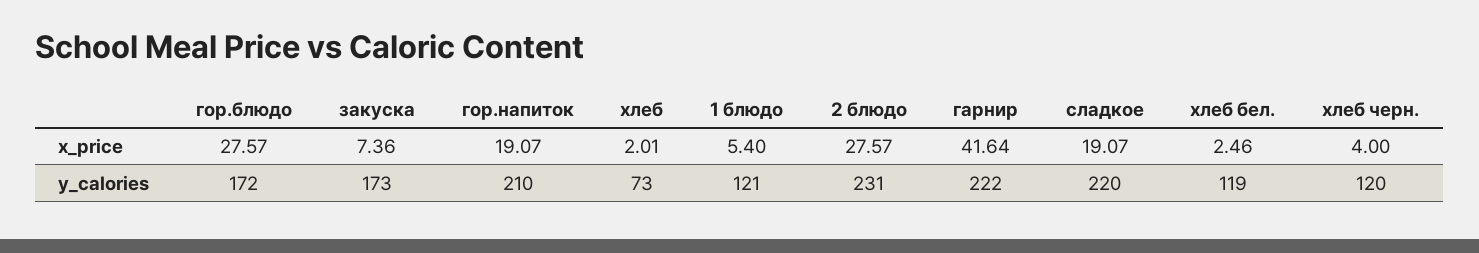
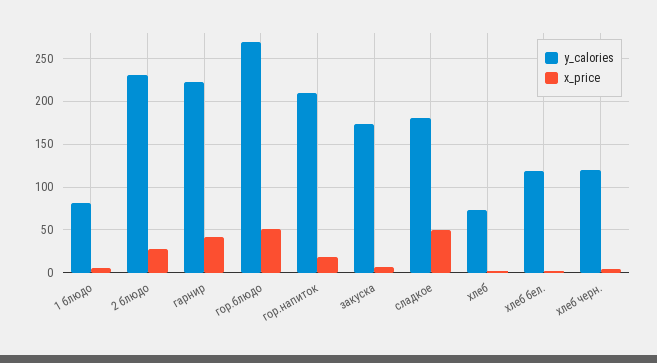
  {
    "x_price": {
-     "гор.блюдо": 27.57,
+     "гор.блюдо": 50,
      "закуска": 7.36,
      "гор.напиток": 19.07,
      "хлеб": 2.01,
      "1 блюдо": 5.4,
      "2 блюдо": 27.57,
      "гарнир": 41.64,
-     "сладкое": 19.07,
+     "сладкое": 50,
      "хлеб бел.": 2.46,
      "хлеб черн.": 4
    },
    "y_calories": {
-     "гор.блюдо": 172,
+     "гор.блюдо": 270,
      "закуска": 173,
      "гор.напиток": 210,
      "хлеб": 73,
-     "1 блюдо": 121,
+     "1 блюдо": 80,
      "2 блюдо": 231,
      "гарнир": 222,
-     "сладкое": 220,
+     "сладкое": 180,
      "хлеб бел.": 119,
      "хлеб черн.": 120
    }
  }

